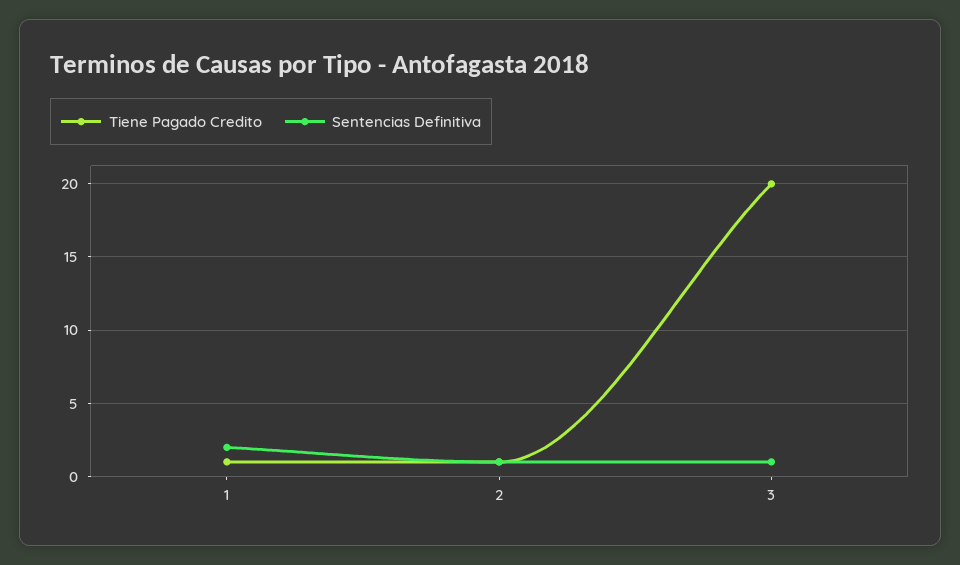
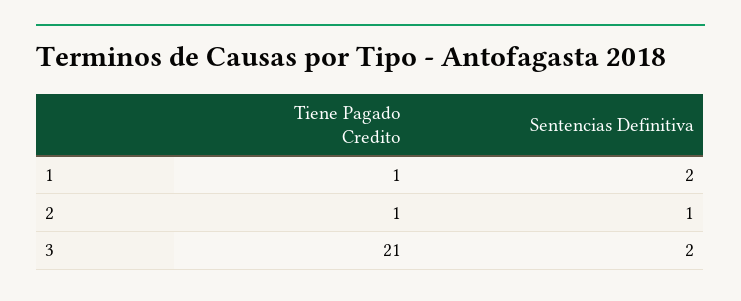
  {
    "Tiene Pagado Credito": {
      "1": 1,
      "2": 1,
-     "3": 20
+     "3": 21
    },
    "Sentencias Definitiva": {
      "1": 2,
      "2": 1,
-     "3": 1
+     "3": 2
    }
  }

